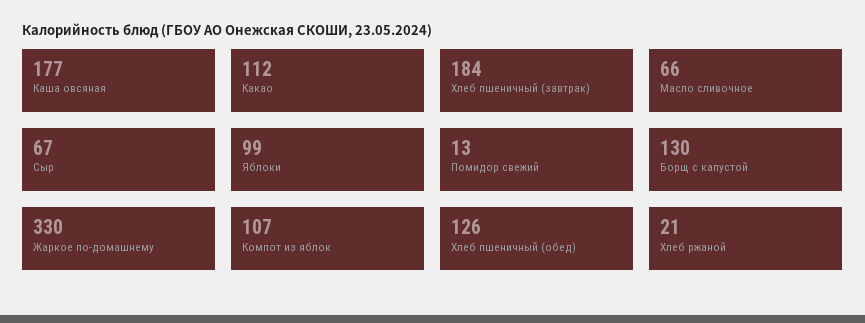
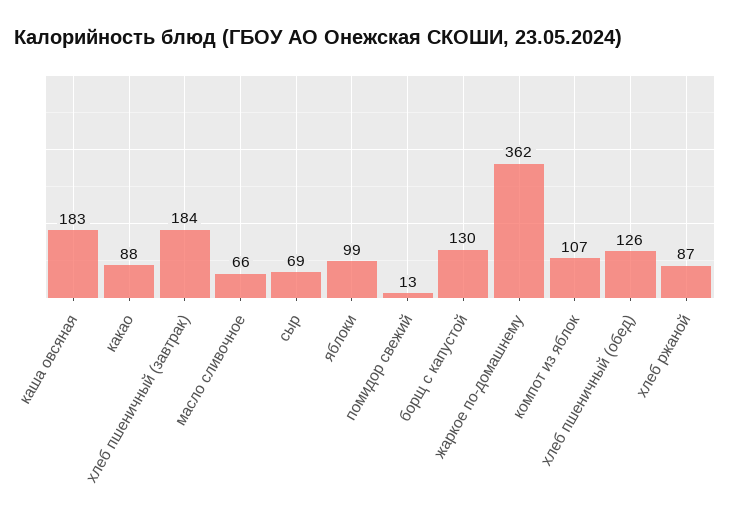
  {
-   "Каша овсяная": 177,
+   "Каша овсяная": 183,
-   "Какао": 112,
+   "Какао": 88,
    "Хлеб пшеничный (завтрак)": 184,
    "Масло сливочное": 66,
-   "Сыр": 67,
+   "Сыр": 69,
    "Яблоки": 99,
    "Помидор свежий": 13,
    "Борщ с капустой": 130,
-   "Жаркое по-домашнему": 330,
+   "Жаркое по-домашнему": 362,
    "Компот из яблок": 107,
    "Хлеб пшеничный (обед)": 126,
-   "Хлеб ржаной": 21
+   "Хлеб ржаной": 87
  }

